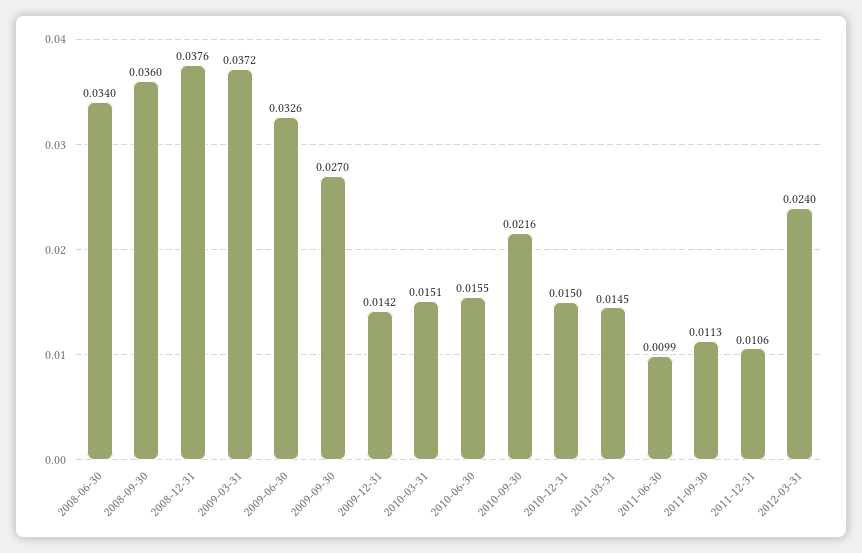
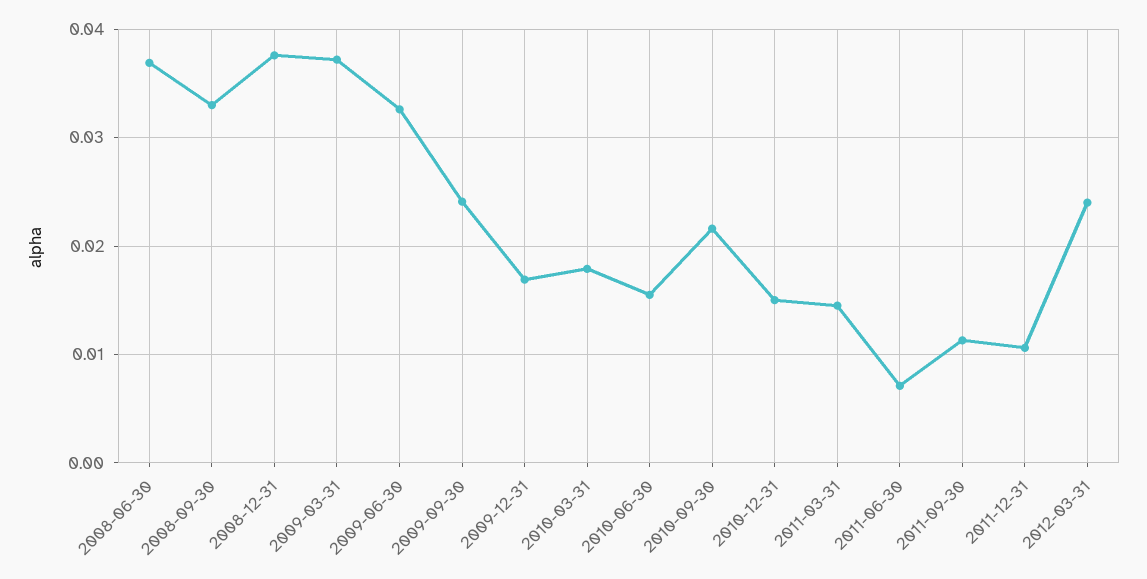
  {
-   "2008-06-30": 0.034,
+   "2008-06-30": 0.037,
-   "2008-09-30": 0.036,
+   "2008-09-30": 0.033,
    "2008-12-31": 0.0376,
    "2009-03-31": 0.0372,
    "2009-06-30": 0.0326,
-   "2009-09-30": 0.027,
+   "2009-09-30": 0.024,
-   "2009-12-31": 0.0142,
+   "2009-12-31": 0.017,
-   "2010-03-31": 0.0151,
+   "2010-03-31": 0.018,
    "2010-06-30": 0.0155,
    "2010-09-30": 0.0216,
    "2010-12-31": 0.015,
    "2011-03-31": 0.0145,
-   "2011-06-30": 0.0099,
+   "2011-06-30": 0.007,
    "2011-09-30": 0.0113,
    "2011-12-31": 0.0106,
    "2012-03-31": 0.024
  }

